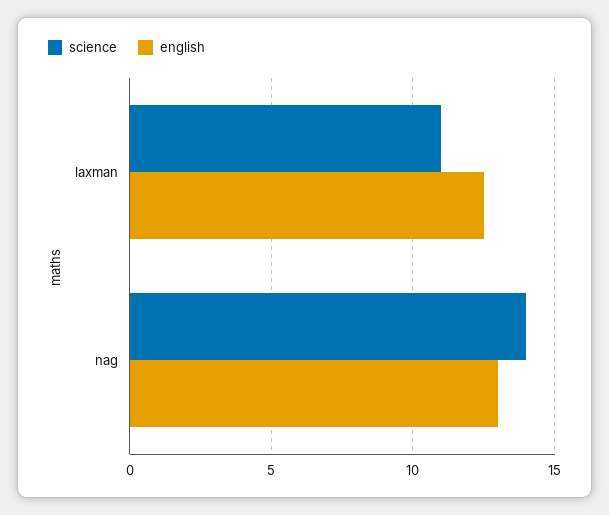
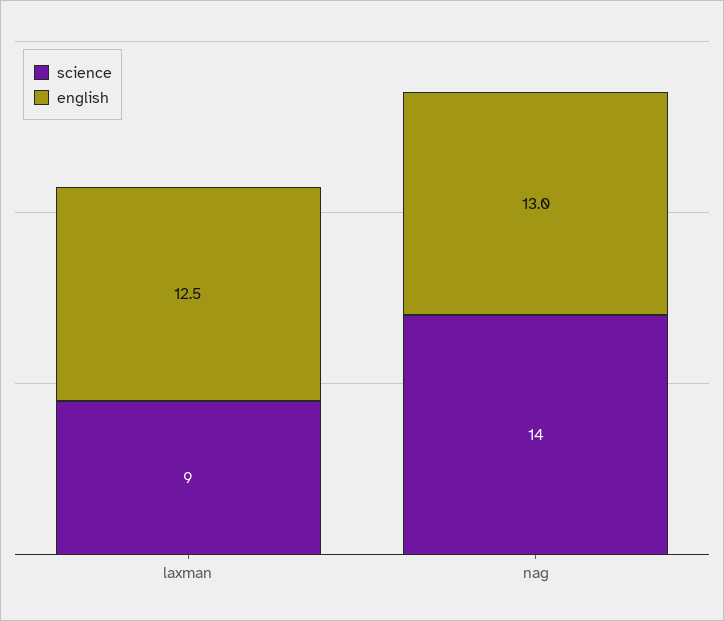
  {
    "science": {
-     "laxman": 11,
+     "laxman": 9,
      "nag": 14
    },
    "english": {
      "laxman": 12.5,
      "nag": 13
    }
  }

